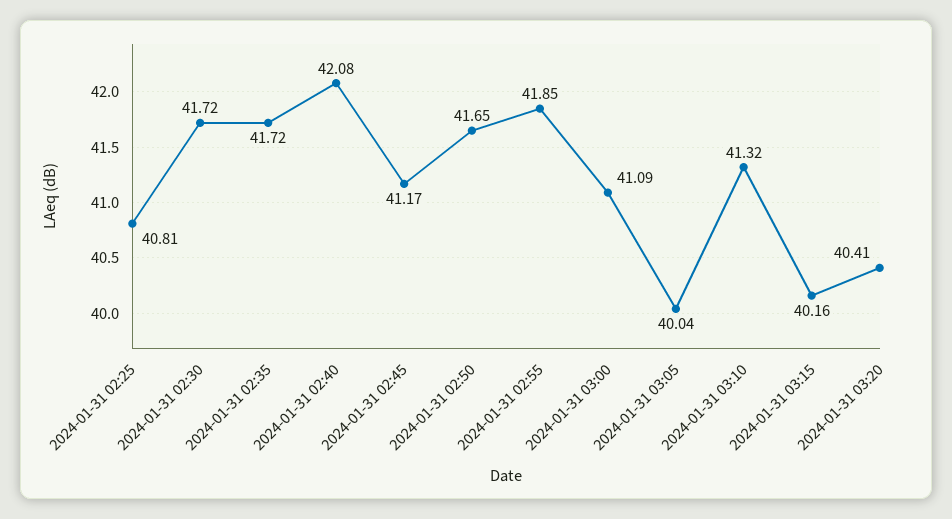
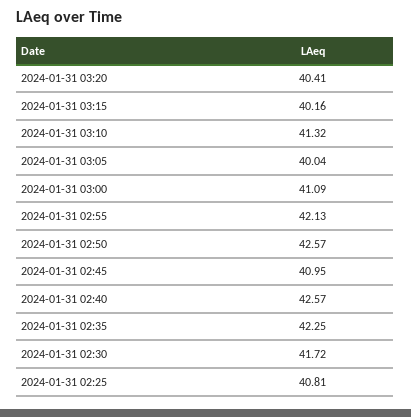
  {
    "2024-01-31 02:25": 40.81,
    "2024-01-31 02:30": 41.72,
-   "2024-01-31 02:35": 41.72,
+   "2024-01-31 02:35": 42.25,
-   "2024-01-31 02:40": 42.08,
+   "2024-01-31 02:40": 42.57,
-   "2024-01-31 02:45": 41.17,
+   "2024-01-31 02:45": 40.95,
-   "2024-01-31 02:50": 41.65,
+   "2024-01-31 02:50": 42.57,
-   "2024-01-31 02:55": 41.85,
+   "2024-01-31 02:55": 42.13,
    "2024-01-31 03:00": 41.09,
    "2024-01-31 03:05": 40.04,
    "2024-01-31 03:10": 41.32,
    "2024-01-31 03:15": 40.16,
    "2024-01-31 03:20": 40.41
  }

